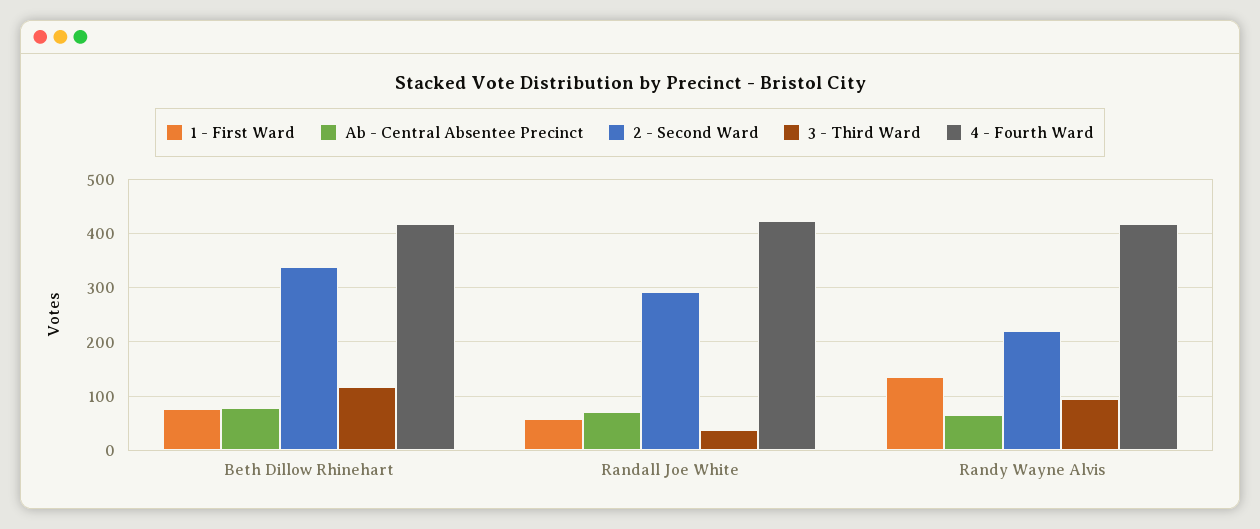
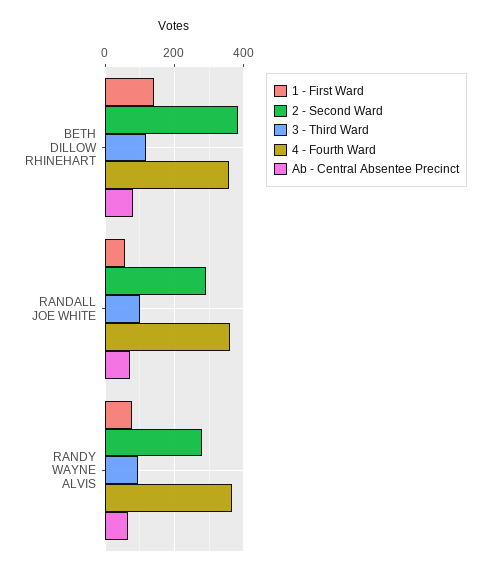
  {
    "1 - First Ward": {
-     "Beth Dillow Rhinehart": 80,
+     "Beth Dillow Rhinehart": 140,
      "Randall Joe White": 60,
-     "Randy Wayne Alvis": 140
+     "Randy Wayne Alvis": 80
    },
    "Ab - Central Absentee Precinct": {
      "Beth Dillow Rhinehart": 80,
      "Randall Joe White": 80,
      "Randy Wayne Alvis": 60
    },
    "2 - Second Ward": {
-     "Beth Dillow Rhinehart": 340,
+     "Beth Dillow Rhinehart": 380,
      "Randall Joe White": 300,
-     "Randy Wayne Alvis": 220
+     "Randy Wayne Alvis": 280
    },
    "3 - Third Ward": {
      "Beth Dillow Rhinehart": 120,
-     "Randall Joe White": 40,
+     "Randall Joe White": 100,
      "Randy Wayne Alvis": 100
    },
    "4 - Fourth Ward": {
-     "Beth Dillow Rhinehart": 420,
+     "Beth Dillow Rhinehart": 360,
-     "Randall Joe White": 420,
+     "Randall Joe White": 360,
-     "Randy Wayne Alvis": 420
+     "Randy Wayne Alvis": 360
    }
  }

